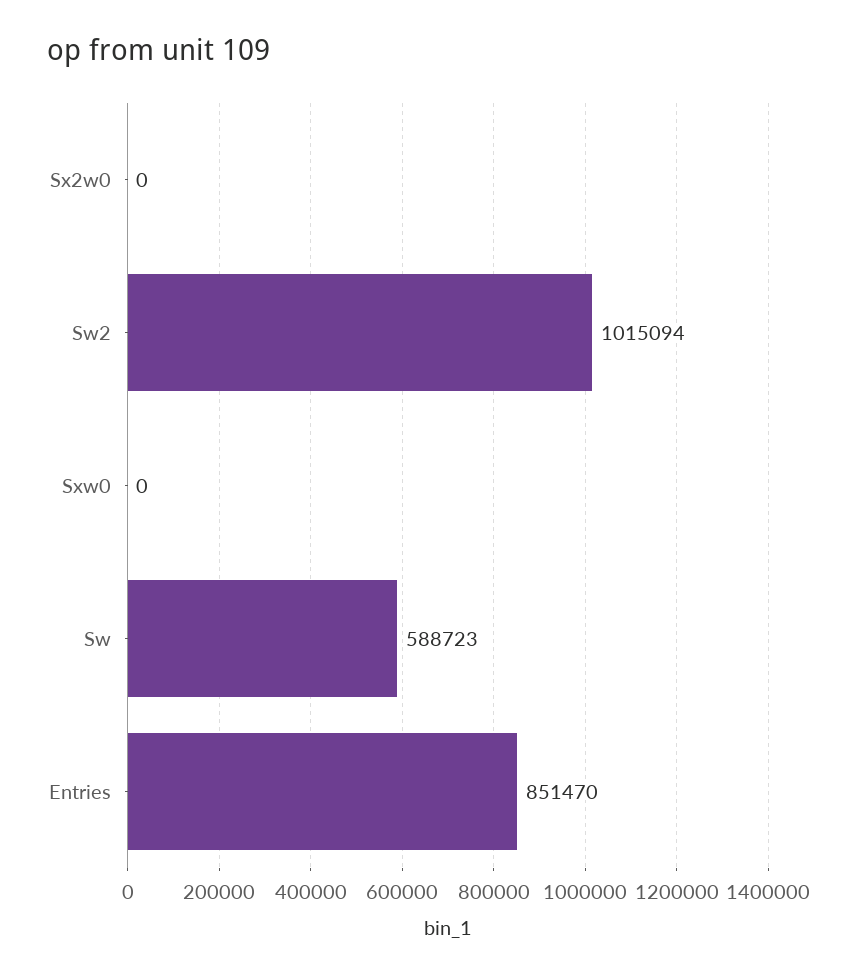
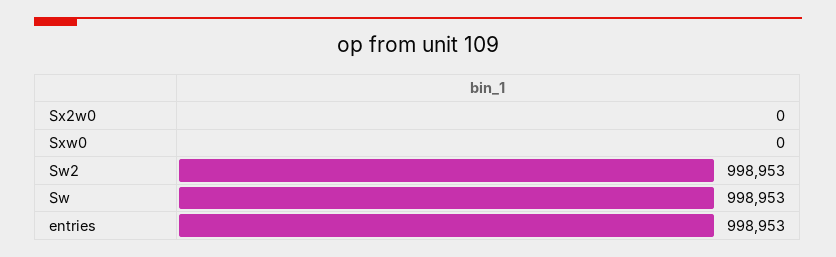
  {
    "Sx2w0": 0,
-   "Sw2": 1015094,
+   "Sw2": 998953,
    "Sxw0": 0,
-   "Sw": 588723,
+   "Sw": 998953,
-   "Entries": 851470
+   "Entries": 998953
  }

